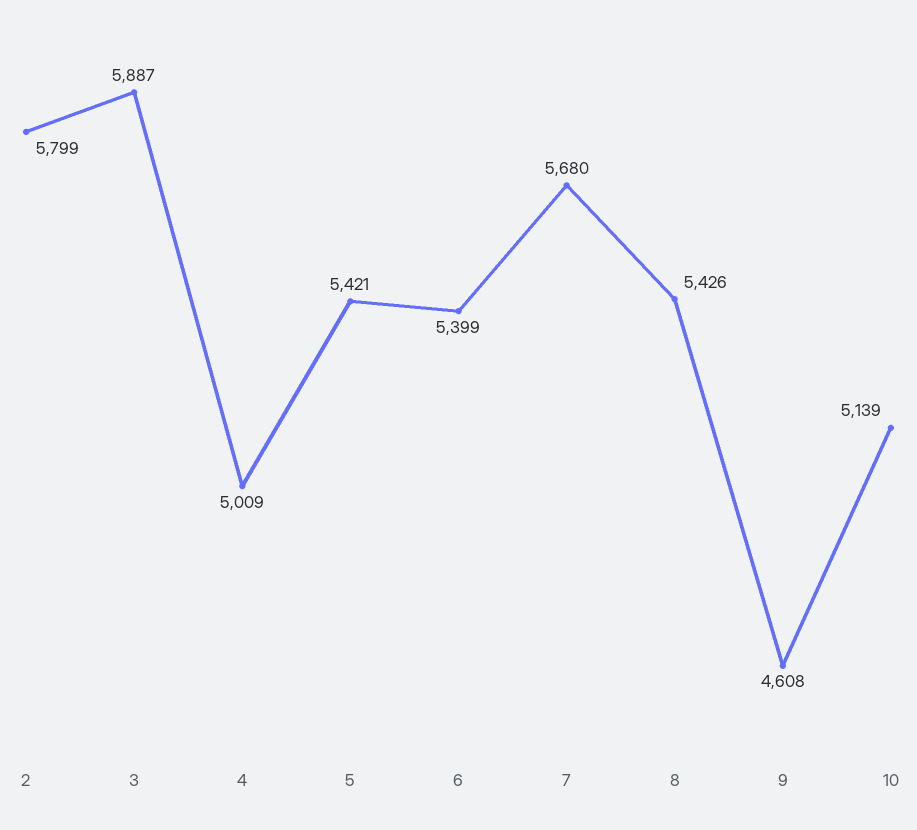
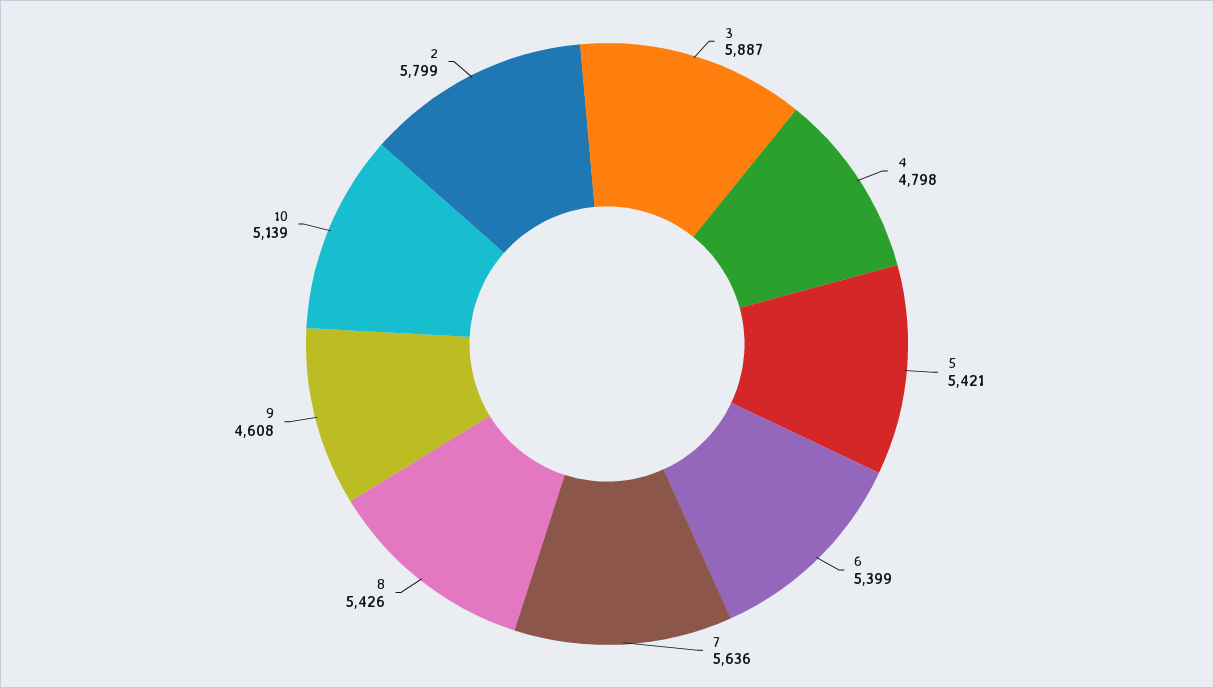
  {
    "2": 5799,
    "3": 5887,
-   "4": 5009,
+   "4": 4798,
    "5": 5421,
    "6": 5399,
-   "7": 5680,
+   "7": 5636,
    "8": 5426,
    "9": 4608,
    "10": 5139
  }

